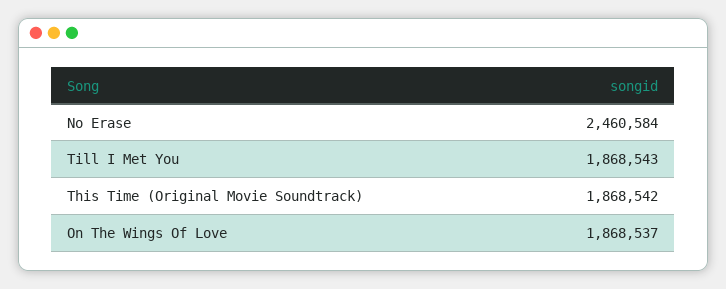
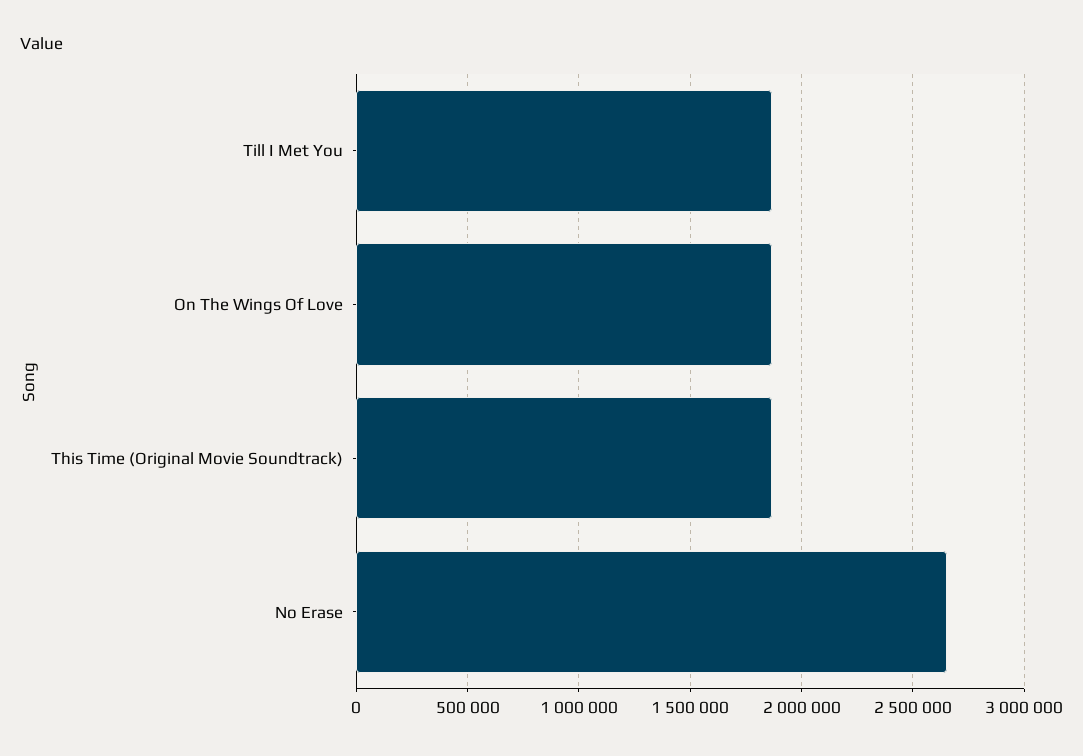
  {
-   "No Erase": 2460584,
+   "No Erase": 2650000,
    "Till I Met You": 1868543,
    "This Time (Original Movie Soundtrack)": 1868542,
    "On The Wings Of Love": 1868537
  }

